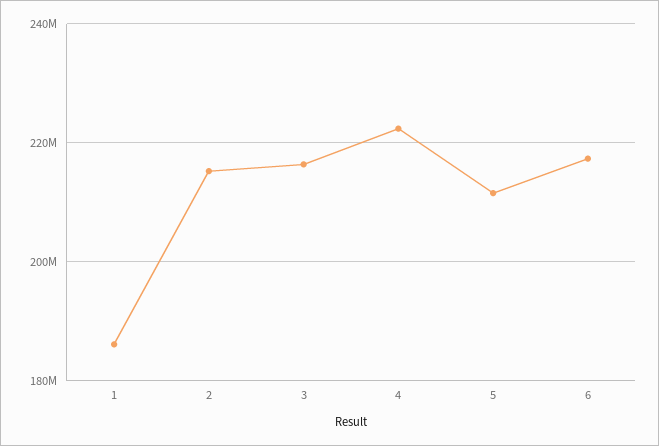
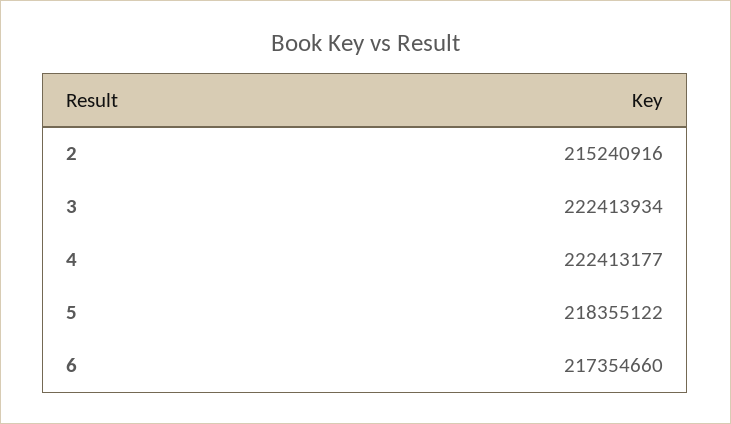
  {
-   "1": 186000000,
    "2": 215240916,
-   "3": 216000000,
+   "3": 222413934,
    "4": 222413177,
-   "5": 212000000,
+   "5": 218355122,
    "6": 217354660
  }

